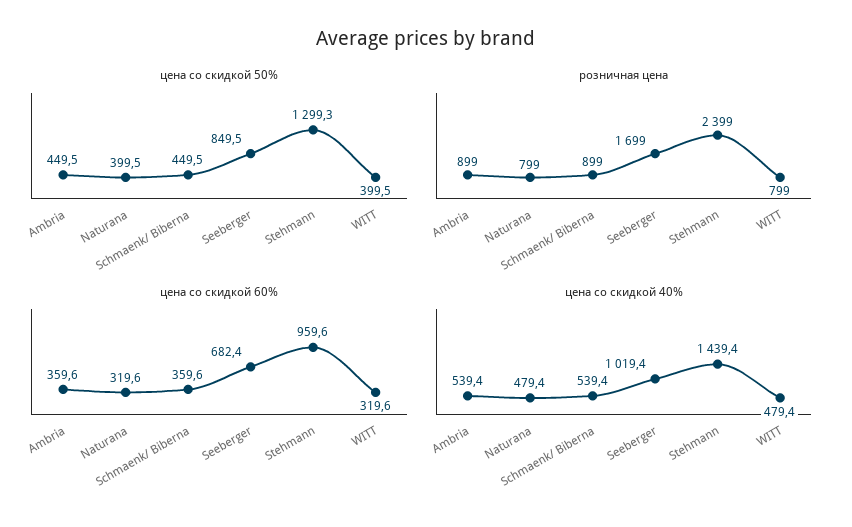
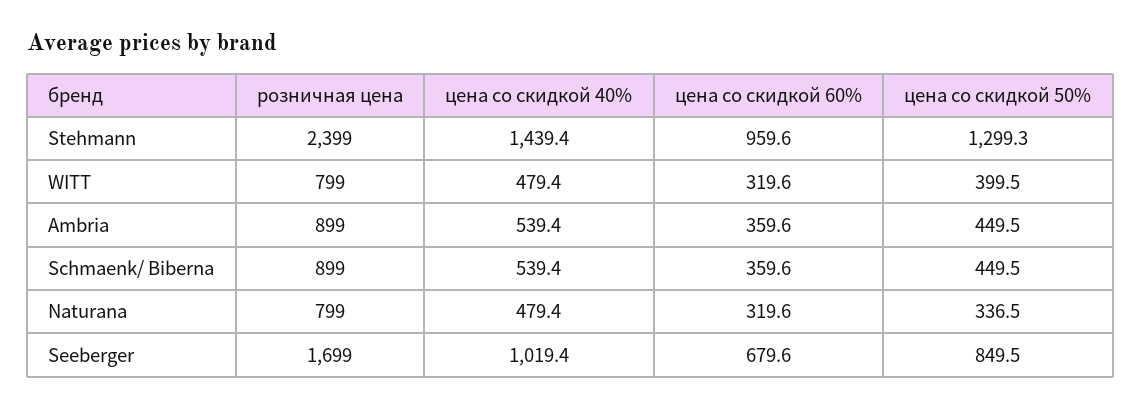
  {
    "цена со скидкой 50%": {
      "Ambria": 449.5,
-     "Naturana": 399.5,
+     "Naturana": 336.5,
      "Schmaenk/ Biberna": 449.5,
      "Seeberger": 849.5,
      "Stehmann": 1299.3,
      "WITT": 399.5
    },
    "розничная цена": {
      "Ambria": 899,
      "Naturana": 799,
      "Schmaenk/ Biberna": 899,
      "Seeberger": 1699,
      "Stehmann": 2399,
      "WITT": 799
    },
    "цена со скидкой 60%": {
      "Ambria": 359.6,
      "Naturana": 319.6,
      "Schmaenk/ Biberna": 359.6,
-     "Seeberger": 682.4,
+     "Seeberger": 679.6,
      "Stehmann": 959.6,
      "WITT": 319.6
    },
    "цена со скидкой 40%": {
      "Ambria": 539.4,
      "Naturana": 479.4,
      "Schmaenk/ Biberna": 539.4,
      "Seeberger": 1019.4,
      "Stehmann": 1439.4,
      "WITT": 479.4
    }
  }

